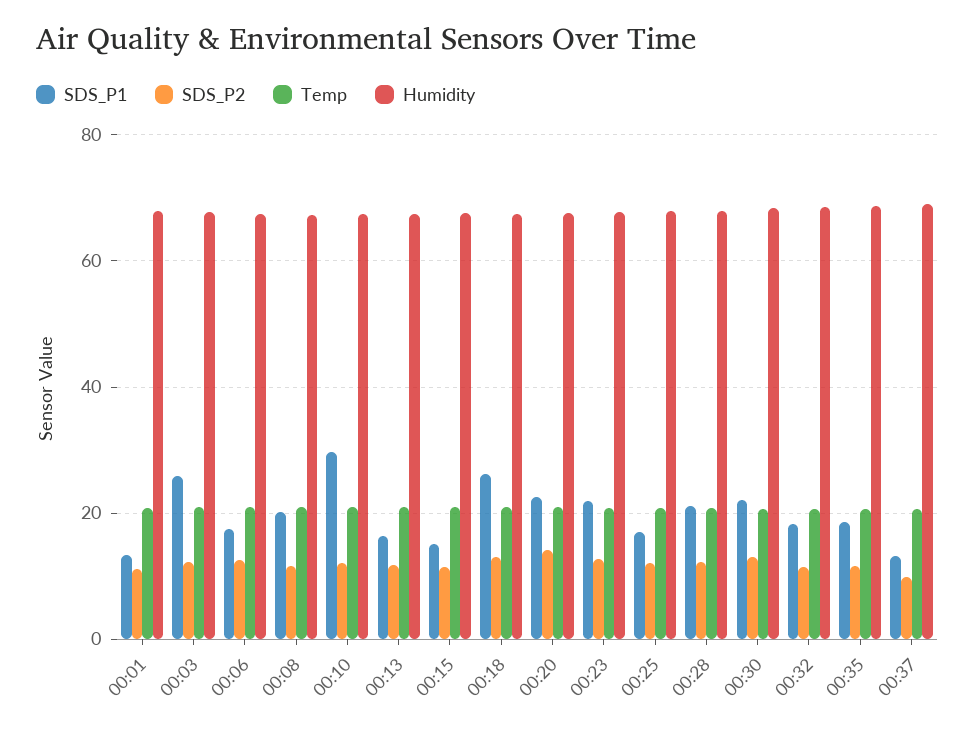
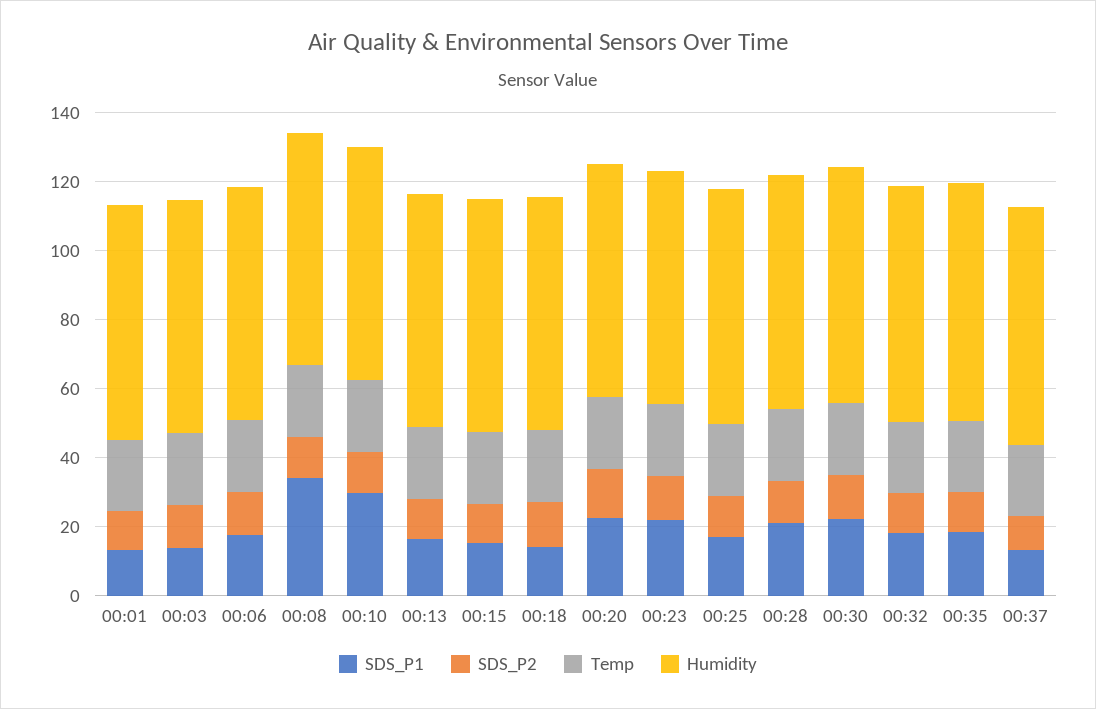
  {
    "SDS_P1": {
      "00:01": 14,
-     "00:03": 26,
+     "00:03": 15,
      "00:06": 18,
-     "00:08": 20,
+     "00:08": 35,
      "00:10": 30,
      "00:13": 16,
      "00:15": 16,
-     "00:18": 26,
+     "00:18": 15,
      "00:20": 22,
      "00:23": 22,
      "00:25": 18,
      "00:28": 22,
      "00:30": 22,
      "00:32": 18,
      "00:35": 18,
      "00:37": 14
    },
    "SDS_P2": {
      "00:01": 12,
      "00:03": 12,
      "00:06": 12,
      "00:08": 12,
      "00:10": 12,
      "00:13": 12,
      "00:15": 12,
      "00:18": 14,
      "00:20": 14,
      "00:23": 12,
      "00:25": 12,
      "00:28": 12,
      "00:30": 12,
      "00:32": 12,
      "00:35": 12,
      "00:37": 10
    },
    "Temp": {
      "00:01": 20,
      "00:03": 20,
      "00:06": 22,
      "00:08": 22,
      "00:10": 20,
      "00:13": 20,
      "00:15": 20,
      "00:18": 22,
      "00:20": 20,
      "00:23": 20,
      "00:25": 20,
      "00:28": 20,
      "00:30": 20,
      "00:32": 20,
      "00:35": 20,
      "00:37": 20
    },
    "Humidity": {
      "00:01": 68,
      "00:03": 68,
      "00:06": 68,
      "00:08": 68,
      "00:10": 68,
      "00:13": 68,
      "00:15": 68,
      "00:18": 68,
      "00:20": 68,
      "00:23": 68,
      "00:25": 68,
      "00:28": 68,
      "00:30": 68,
      "00:32": 68,
      "00:35": 68,
      "00:37": 70
    }
  }

